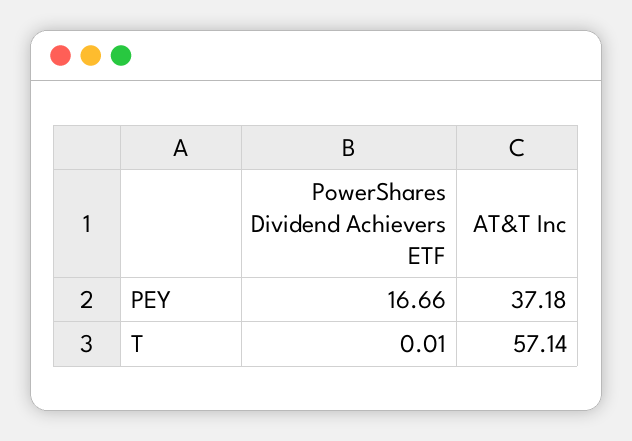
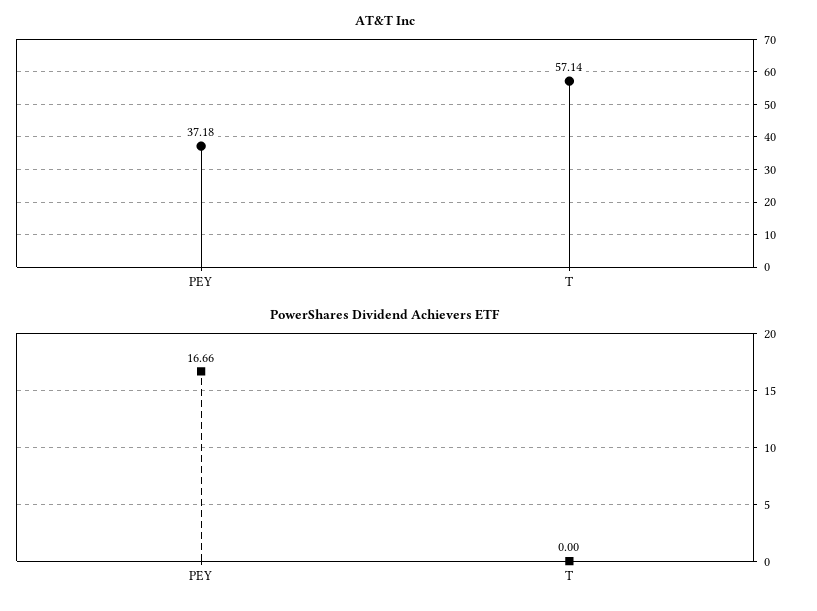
  {
    "PowerShares Dividend Achievers ETF": {
      "PEY": 16.66,
-     "T": 0.01
+     "T": 0
    },
    "AT&T Inc": {
      "PEY": 37.18,
      "T": 57.14
    }
  }

